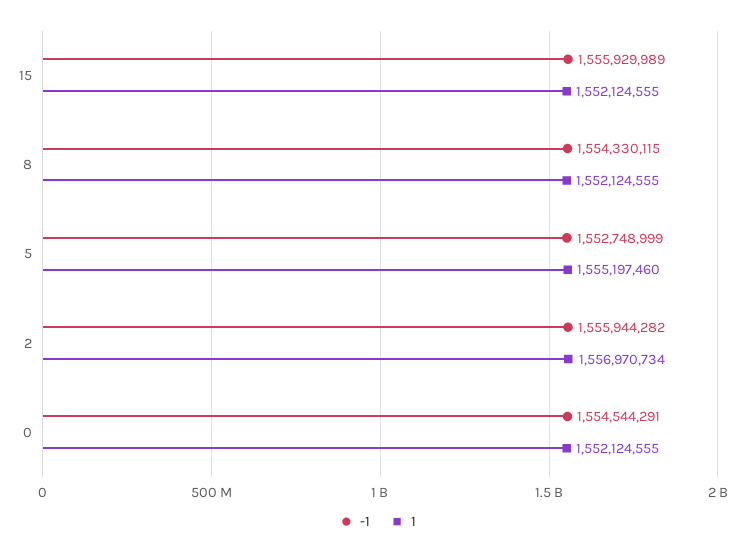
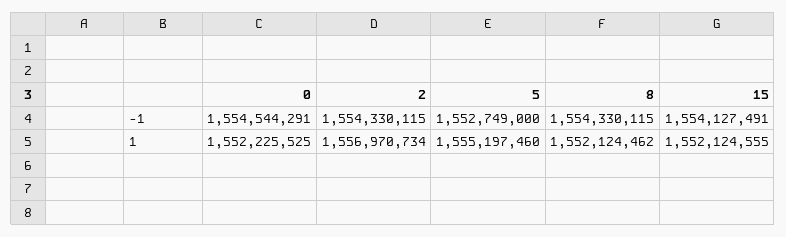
  {
    "-1": {
-     "15": 1555929989,
+     "15": 1554127491,
      "8": 1554330115,
-     "5": 1552748999,
+     "5": 1552749000,
-     "2": 1555944282,
+     "2": 1554330115,
      "0": 1554544291
    },
    "1": {
      "15": 1552124555,
-     "8": 1552124555,
+     "8": 1552124462,
      "5": 1555197460,
      "2": 1556970734,
-     "0": 1552124555
+     "0": 1552225525
    }
  }

